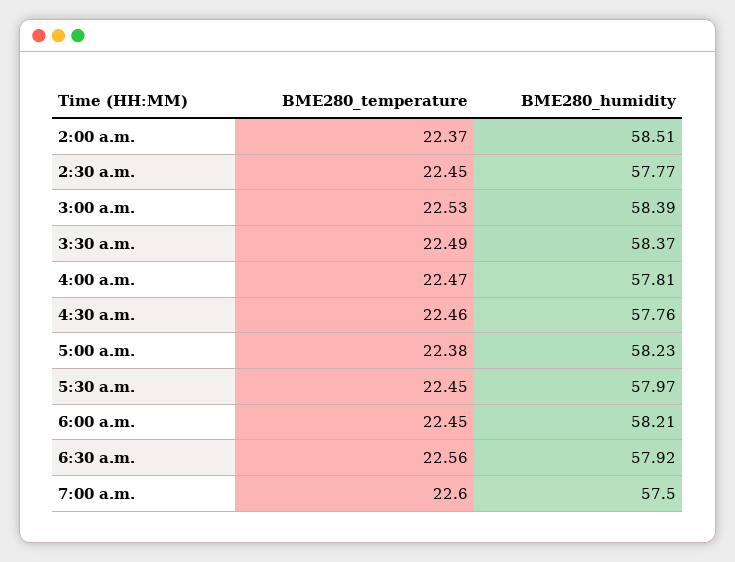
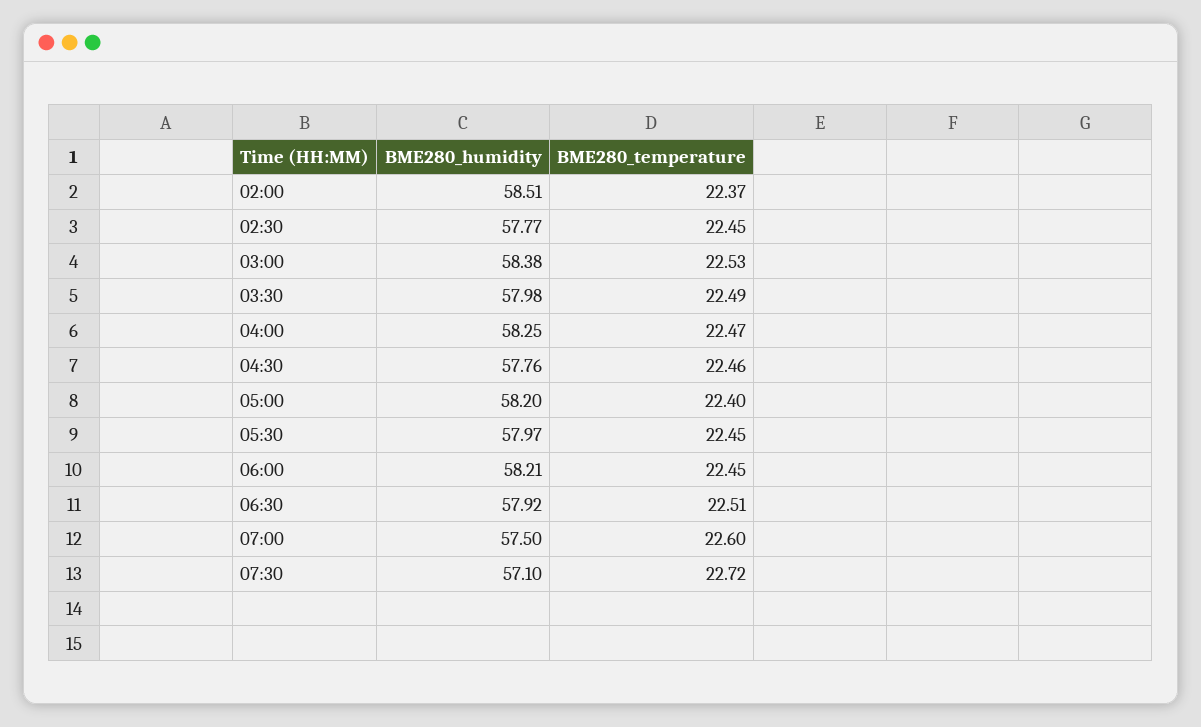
  {
    "BME280_temperature": {
      "2:00 a.m.": 22.37,
      "2:30 a.m.": 22.45,
      "3:00 a.m.": 22.53,
      "3:30 a.m.": 22.49,
      "4:00 a.m.": 22.47,
      "4:30 a.m.": 22.46,
-     "5:00 a.m.": 22.38,
+     "5:00 a.m.": 22.4,
      "5:30 a.m.": 22.45,
      "6:00 a.m.": 22.45,
-     "6:30 a.m.": 22.56,
+     "6:30 a.m.": 22.51,
-     "7:00 a.m.": 22.6
+     "7:00 a.m.": 22.6,
+     "07:30": 22.72
    },
    "BME280_humidity": {
      "2:00 a.m.": 58.51,
      "2:30 a.m.": 57.77,
-     "3:00 a.m.": 58.39,
+     "3:00 a.m.": 58.38,
-     "3:30 a.m.": 58.37,
+     "3:30 a.m.": 57.98,
-     "4:00 a.m.": 57.81,
+     "4:00 a.m.": 58.25,
      "4:30 a.m.": 57.76,
-     "5:00 a.m.": 58.23,
+     "5:00 a.m.": 58.2,
      "5:30 a.m.": 57.97,
      "6:00 a.m.": 58.21,
      "6:30 a.m.": 57.92,
-     "7:00 a.m.": 57.5
+     "7:00 a.m.": 57.5,
+     "07:30": 57.1
    }
  }

